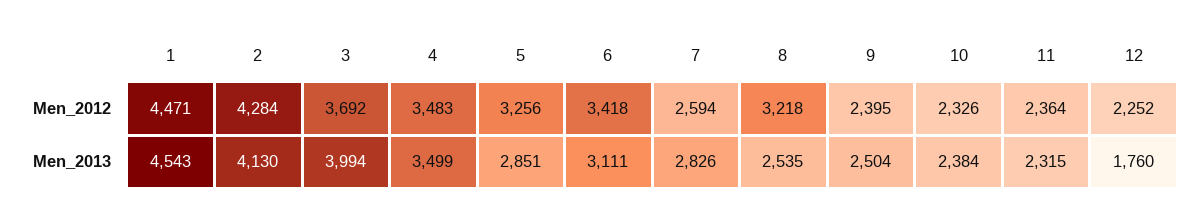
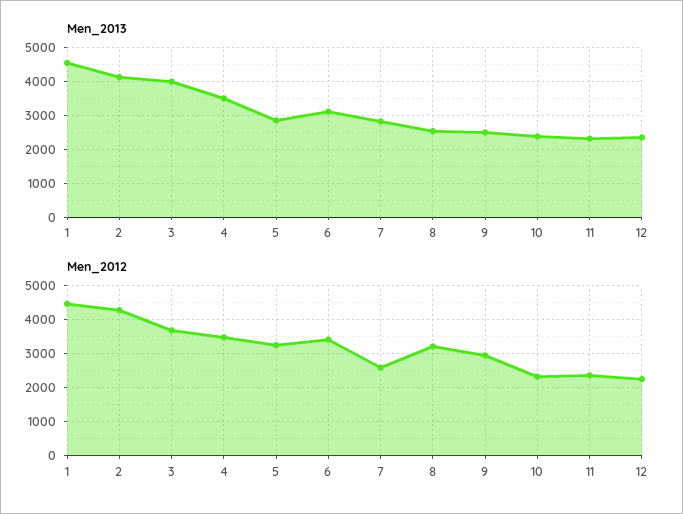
  {
    "Men_2012": {
      "1": 4471,
      "2": 4284,
      "3": 3692,
      "4": 3483,
      "5": 3256,
      "6": 3418,
      "7": 2594,
      "8": 3218,
-     "9": 2395,
+     "9": 3000,
      "10": 2326,
      "11": 2364,
      "12": 2252
    },
    "Men_2013": {
      "1": 4543,
      "2": 4130,
      "3": 3994,
      "4": 3499,
      "5": 2851,
      "6": 3111,
      "7": 2826,
      "8": 2535,
      "9": 2504,
      "10": 2384,
      "11": 2315,
-     "12": 1760
+     "12": 2400
    }
  }

